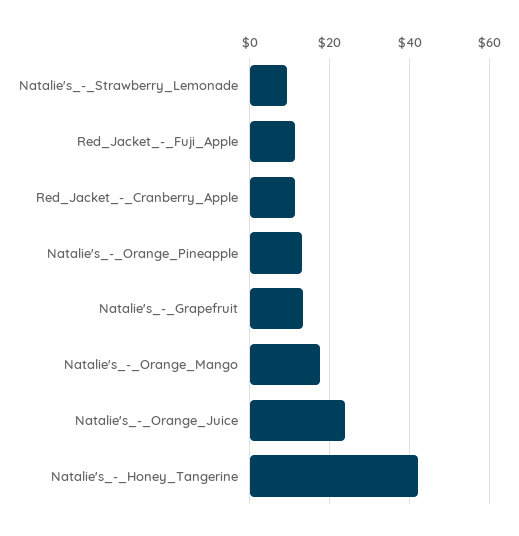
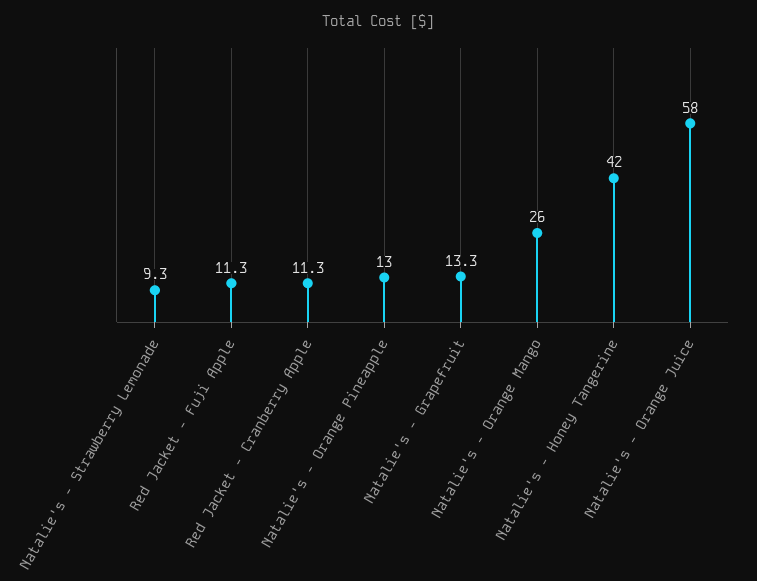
  {
    "Natalie's_-_Strawberry_Lemonade": 9.3,
    "Red_Jacket_-_Fuji_Apple": 11.3,
    "Red_Jacket_-_Cranberry_Apple": 11.3,
    "Natalie's_-_Orange_Pineapple": 13,
    "Natalie's_-_Grapefruit": 13.3,
-   "Natalie's_-_Orange_Mango": 18,
+   "Natalie's_-_Orange_Mango": 26,
-   "Natalie's_-_Orange_Juice": 24,
+   "Natalie's_-_Orange_Juice": 58,
    "Natalie's_-_Honey_Tangerine": 42
  }

